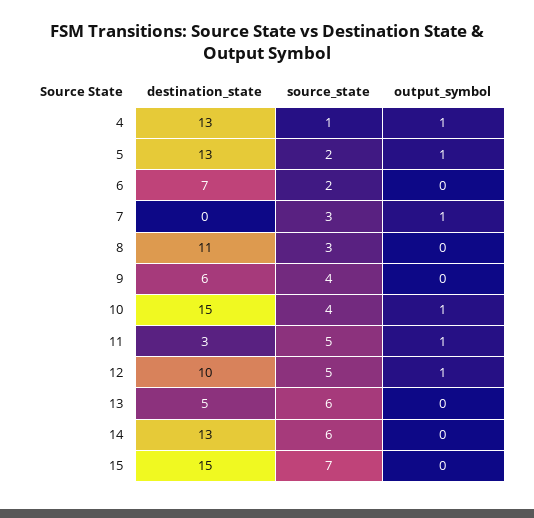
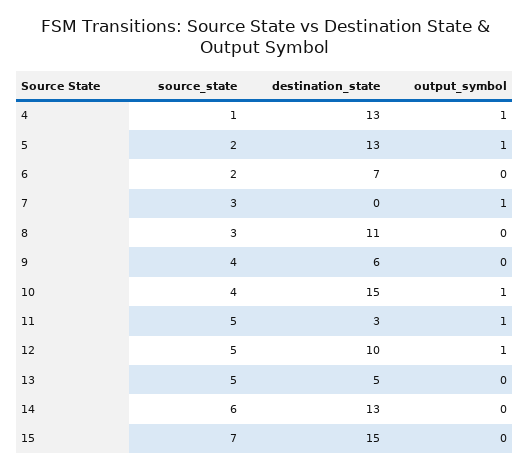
  {
    "destination_state": {
      "4": 13,
      "5": 13,
      "6": 7,
      "7": 0,
      "8": 11,
      "9": 6,
      "10": 15,
      "11": 3,
      "12": 10,
      "13": 5,
      "14": 13,
      "15": 15
    },
    "source_state": {
      "4": 1,
      "5": 2,
      "6": 2,
      "7": 3,
      "8": 3,
      "9": 4,
      "10": 4,
      "11": 5,
      "12": 5,
-     "13": 6,
+     "13": 5,
      "14": 6,
      "15": 7
    },
    "output_symbol": {
      "4": 1,
      "5": 1,
      "6": 0,
      "7": 1,
      "8": 0,
      "9": 0,
      "10": 1,
      "11": 1,
      "12": 1,
      "13": 0,
      "14": 0,
      "15": 0
    }
  }

